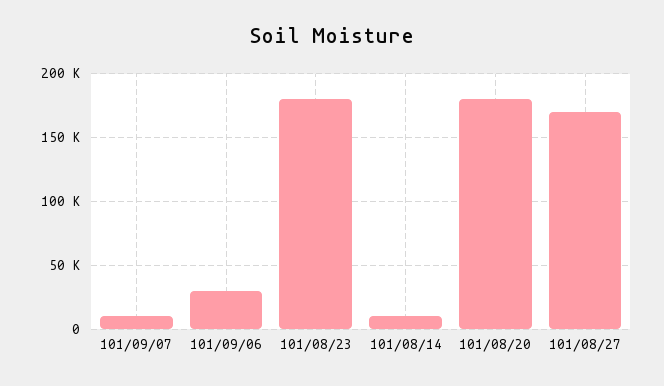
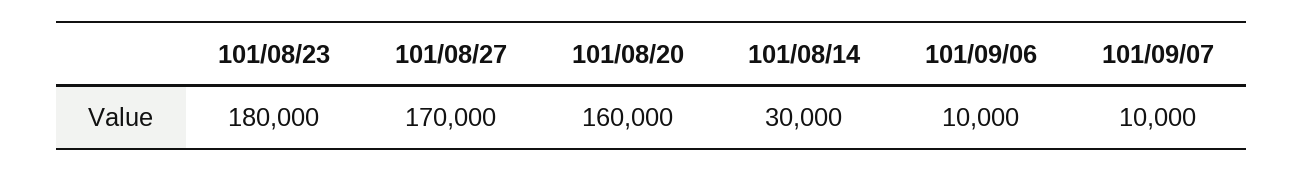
  {
    "101/09/07": 10000,
-   "101/09/06": 30000,
+   "101/09/06": 10000,
    "101/08/23": 180000,
-   "101/08/14": 10000,
+   "101/08/14": 30000,
-   "101/08/20": 180000,
+   "101/08/20": 160000,
    "101/08/27": 170000
  }

